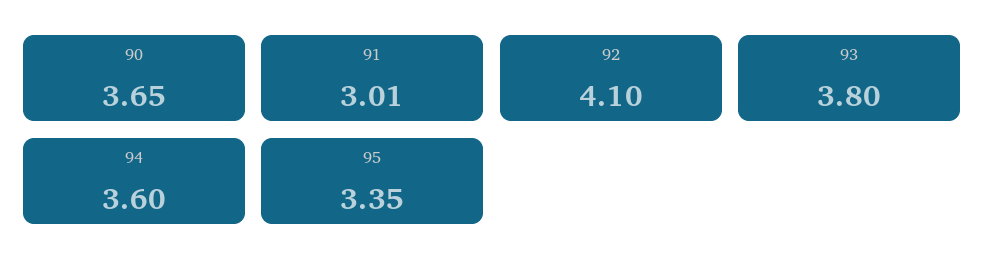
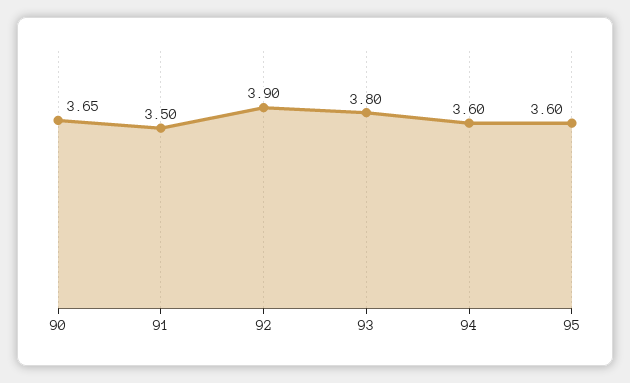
  {
    "90": 3.65,
-   "91": 3.01,
+   "91": 3.5,
-   "92": 4.1,
+   "92": 3.9,
    "93": 3.8,
    "94": 3.6,
-   "95": 3.35
+   "95": 3.6
  }

